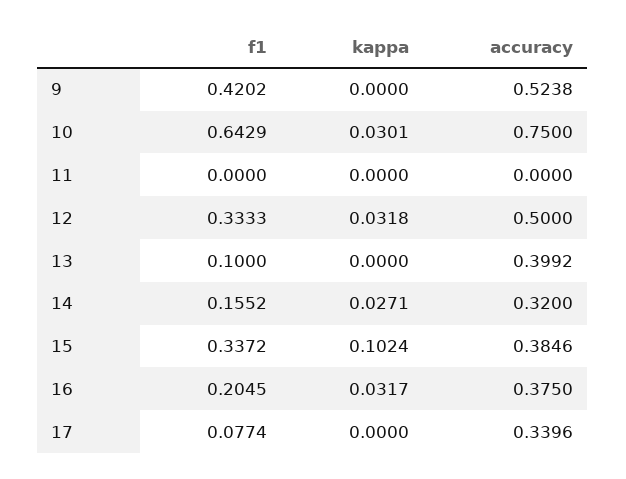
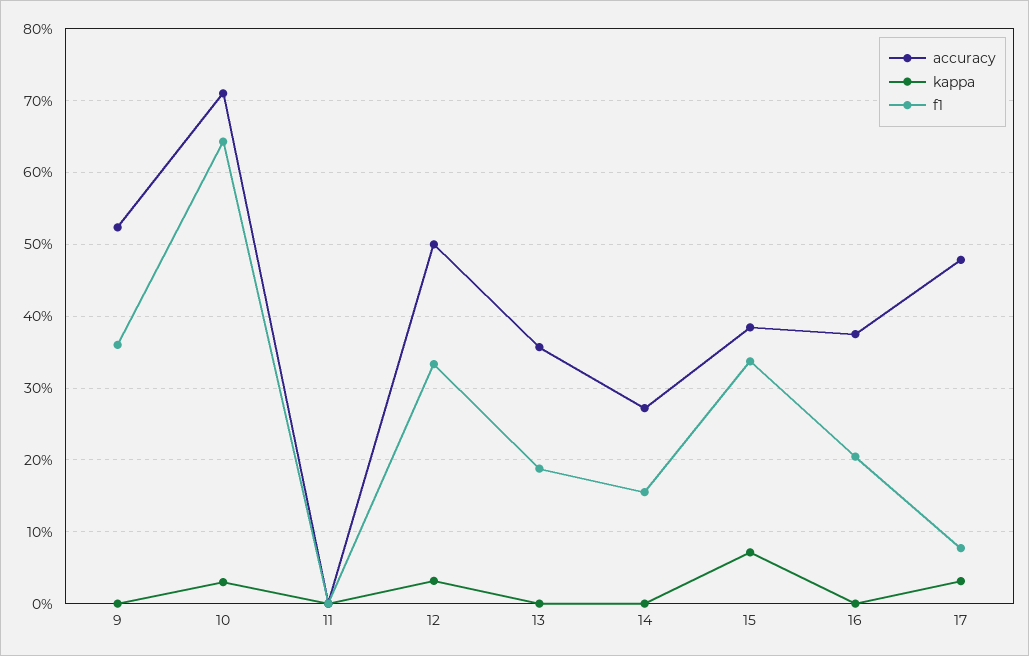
  {
    "f1": {
-     "9": 0.4202,
+     "9": 0.36,
      "10": 0.6429,
      "11": 0,
      "12": 0.3333,
-     "13": 0.1,
+     "13": 0.19,
      "14": 0.1552,
      "15": 0.3372,
      "16": 0.2045,
      "17": 0.0774
    },
    "kappa": {
      "9": 0,
      "10": 0.0301,
      "11": 0,
      "12": 0.0318,
      "13": 0,
-     "14": 0.0271,
+     "14": 0,
-     "15": 0.1024,
+     "15": 0.07,
-     "16": 0.0317,
+     "16": 0,
-     "17": 0
+     "17": 0.03
    },
    "accuracy": {
      "9": 0.5238,
-     "10": 0.75,
+     "10": 0.71,
      "11": 0,
      "12": 0.5,
-     "13": 0.3992,
+     "13": 0.36,
-     "14": 0.32,
+     "14": 0.27,
      "15": 0.3846,
      "16": 0.375,
-     "17": 0.3396
+     "17": 0.48
    }
  }

